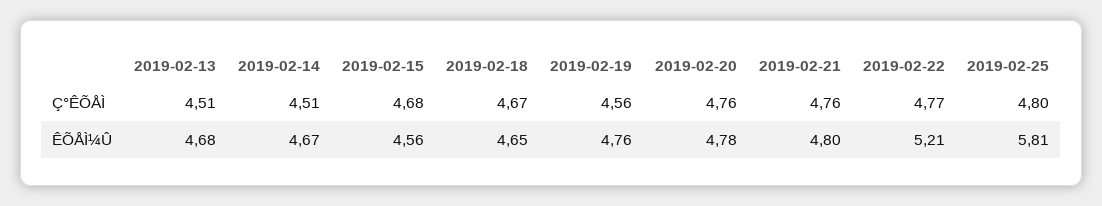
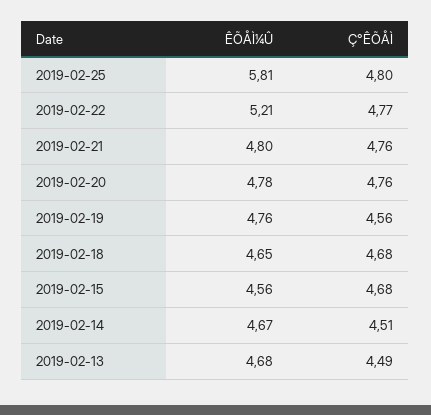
  {
    "2019-02-13": {
-     "Ç°ÊÕÅÌ": 4.51,
+     "Ç°ÊÕÅÌ": 4.49,
      "ÊÕÅÌ¼Û": 4.68
    },
    "2019-02-14": {
      "Ç°ÊÕÅÌ": 4.51,
      "ÊÕÅÌ¼Û": 4.67
    },
    "2019-02-15": {
      "Ç°ÊÕÅÌ": 4.68,
      "ÊÕÅÌ¼Û": 4.56
    },
    "2019-02-18": {
-     "Ç°ÊÕÅÌ": 4.67,
+     "Ç°ÊÕÅÌ": 4.68,
      "ÊÕÅÌ¼Û": 4.65
    },
    "2019-02-19": {
      "Ç°ÊÕÅÌ": 4.56,
      "ÊÕÅÌ¼Û": 4.76
    },
    "2019-02-20": {
      "Ç°ÊÕÅÌ": 4.76,
      "ÊÕÅÌ¼Û": 4.78
    },
    "2019-02-21": {
      "Ç°ÊÕÅÌ": 4.76,
      "ÊÕÅÌ¼Û": 4.8
    },
    "2019-02-22": {
      "Ç°ÊÕÅÌ": 4.77,
      "ÊÕÅÌ¼Û": 5.21
    },
    "2019-02-25": {
      "Ç°ÊÕÅÌ": 4.8,
      "ÊÕÅÌ¼Û": 5.81
    }
  }

